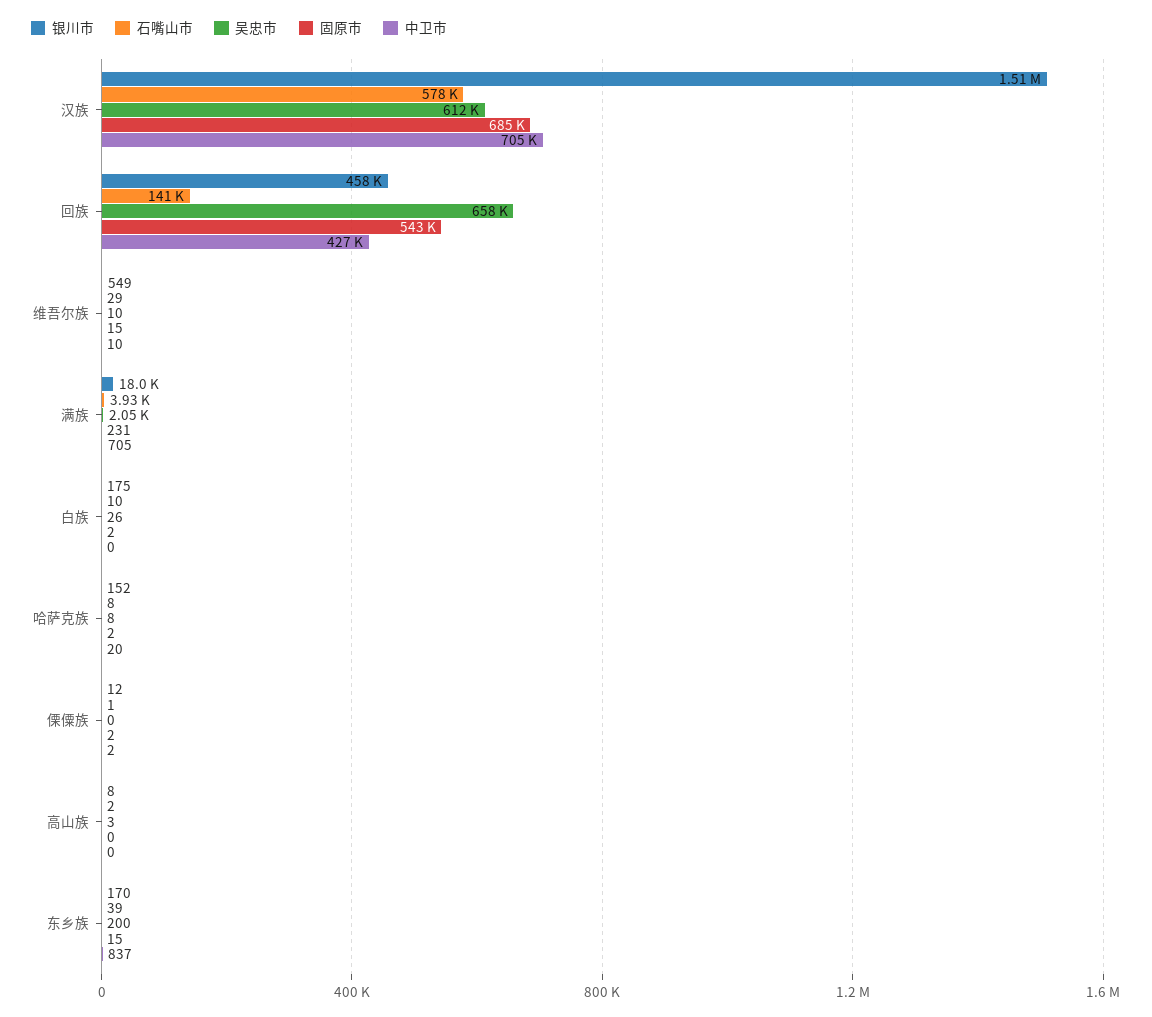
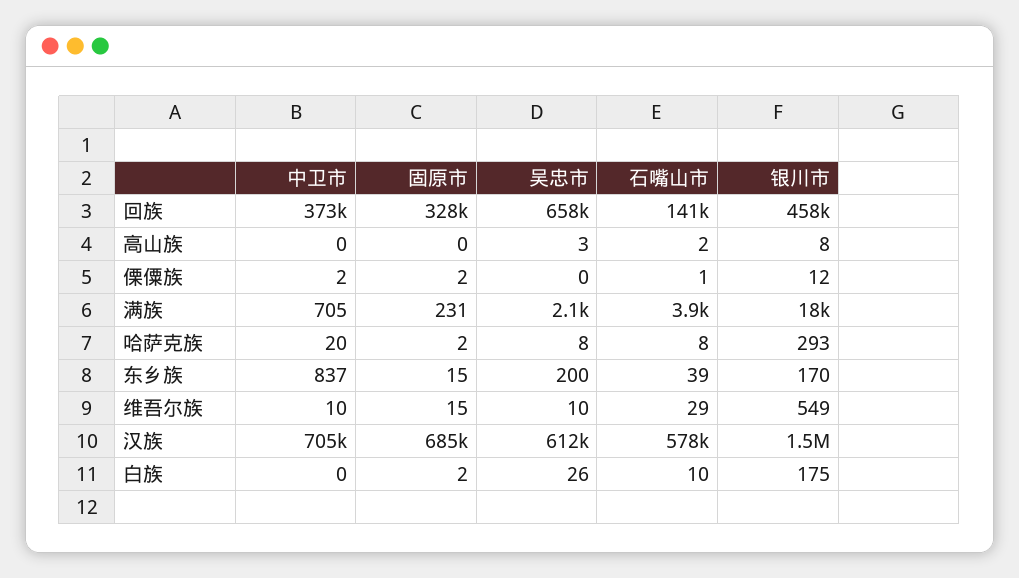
  {
    "银川市": {
      "汉族": 1510000,
      "回族": 458000,
      "维吾尔族": 549,
      "满族": 18000,
      "白族": 175,
-     "哈萨克族": 152,
+     "哈萨克族": 293,
      "傈僳族": 12,
      "高山族": 8,
      "东乡族": 170
    },
    "石嘴山市": {
      "汉族": 578000,
      "回族": 141000,
      "维吾尔族": 29,
      "满族": 3930,
      "白族": 10,
      "哈萨克族": 8,
      "傈僳族": 1,
      "高山族": 2,
      "东乡族": 39
    },
    "吴忠市": {
      "汉族": 612000,
      "回族": 658000,
      "维吾尔族": 10,
      "满族": 2050,
      "白族": 26,
      "哈萨克族": 8,
      "傈僳族": 0,
      "高山族": 3,
      "东乡族": 200
    },
    "固原市": {
      "汉族": 685000,
-     "回族": 543000,
+     "回族": 328000,
      "维吾尔族": 15,
      "满族": 231,
      "白族": 2,
      "哈萨克族": 2,
      "傈僳族": 2,
      "高山族": 0,
      "东乡族": 15
    },
    "中卫市": {
      "汉族": 705000,
-     "回族": 427000,
+     "回族": 373000,
      "维吾尔族": 10,
      "满族": 705,
      "白族": 0,
      "哈萨克族": 20,
      "傈僳族": 2,
      "高山族": 0,
      "东乡族": 837
    }
  }

